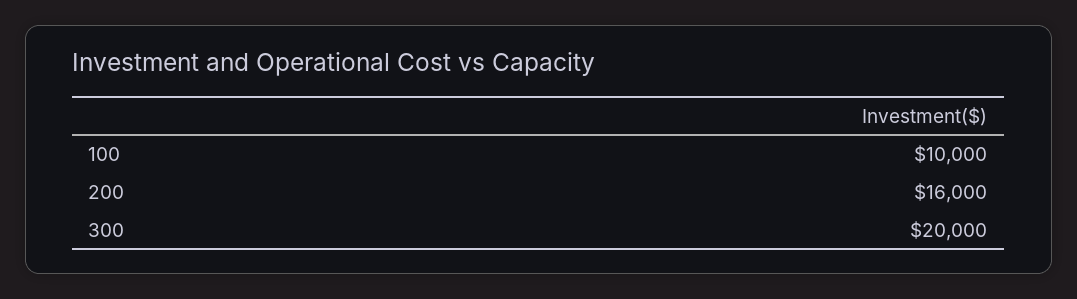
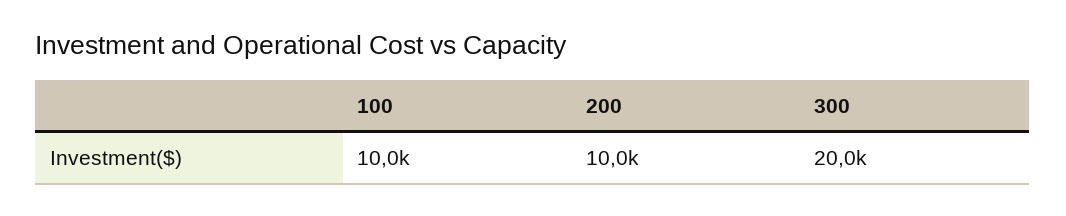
  {
    "100": 10000,
-   "200": 16000,
+   "200": 10000,
    "300": 20000
  }

